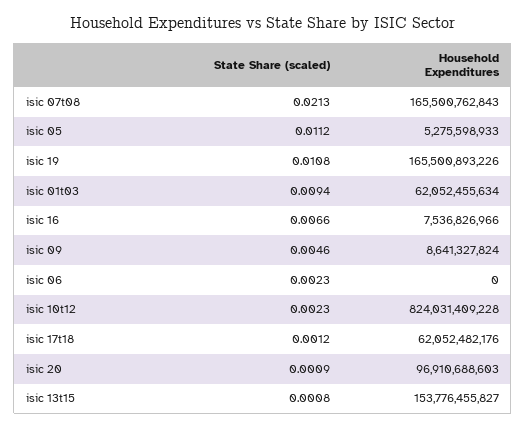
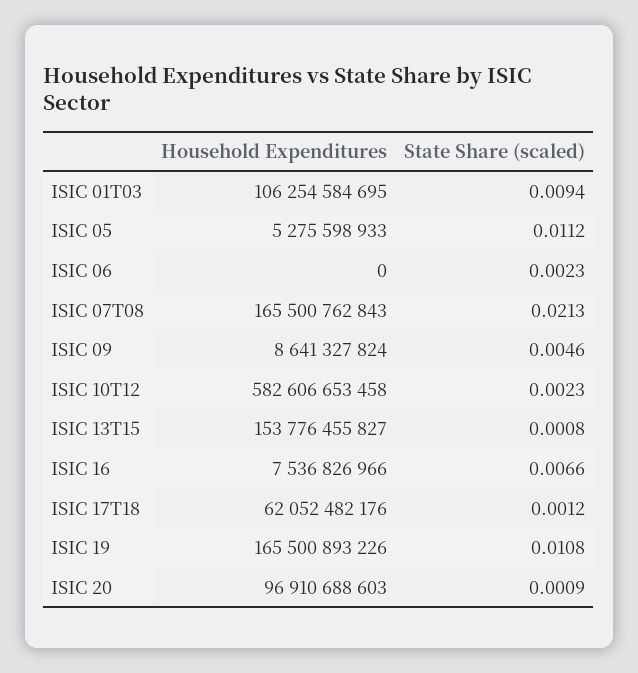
  {
    "State Share (scaled)": {
      "isic 07t08": 0.0213,
      "isic 05": 0.0112,
      "isic 19": 0.0108,
      "isic 01t03": 0.0094,
      "isic 16": 0.0066,
      "isic 09": 0.0046,
      "isic 06": 0.0023,
      "isic 10t12": 0.0023,
      "isic 17t18": 0.0012,
      "isic 20": 0.0009,
      "isic 13t15": 0.0008
    },
    "Household Expenditures": {
      "isic 07t08": 165500762843,
      "isic 05": 5275598933,
      "isic 19": 165500893226,
-     "isic 01t03": 62052455634,
+     "isic 01t03": 106254584695,
      "isic 16": 7536826966,
      "isic 09": 8641327824,
      "isic 06": 0,
-     "isic 10t12": 824031409228,
+     "isic 10t12": 582606653458,
      "isic 17t18": 62052482176,
      "isic 20": 96910688603,
      "isic 13t15": 153776455827
    }
  }

